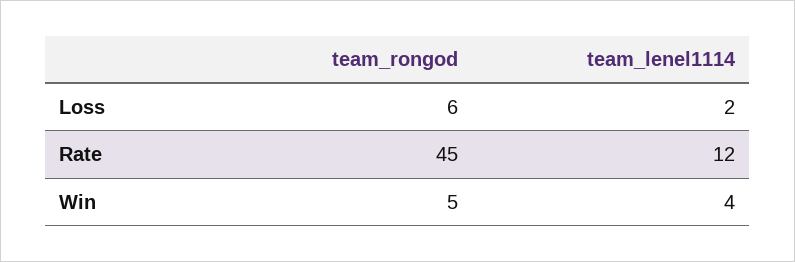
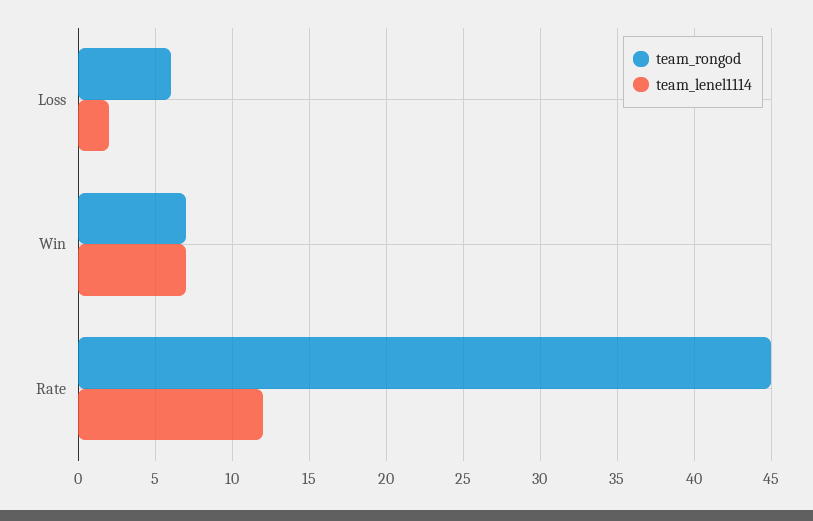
  {
    "team_rongod": {
      "Loss": 6,
      "Rate": 45,
-     "Win": 5
+     "Win": 7
    },
    "team_lenel1114": {
      "Loss": 2,
      "Rate": 12,
-     "Win": 4
+     "Win": 7
    }
  }

